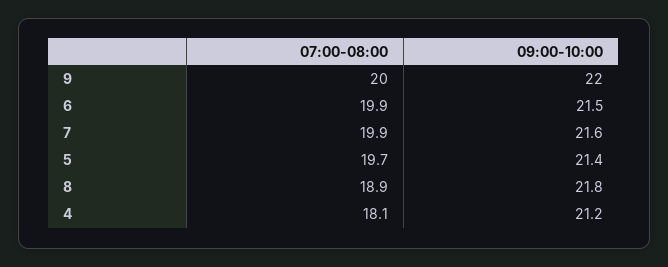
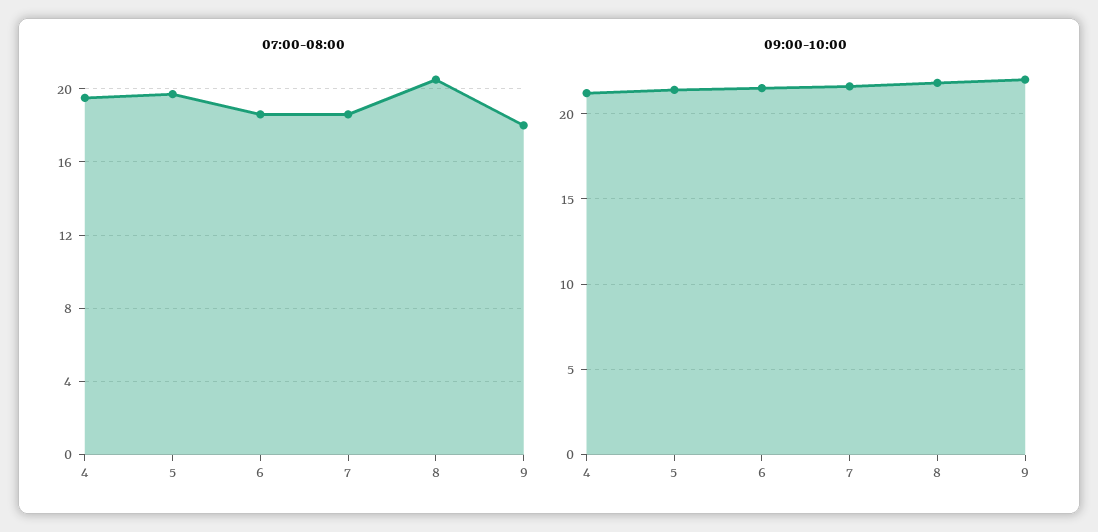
  {
    "07:00-08:00": {
-     "9": 20,
+     "9": 18,
-     "6": 19.9,
+     "6": 18.5,
-     "7": 19.9,
+     "7": 18.5,
      "5": 19.7,
-     "8": 18.9,
+     "8": 20.5,
-     "4": 18.1
+     "4": 19.5
    },
    "09:00-10:00": {
      "9": 22,
      "6": 21.5,
      "7": 21.6,
      "5": 21.4,
      "8": 21.8,
      "4": 21.2
    }
  }

